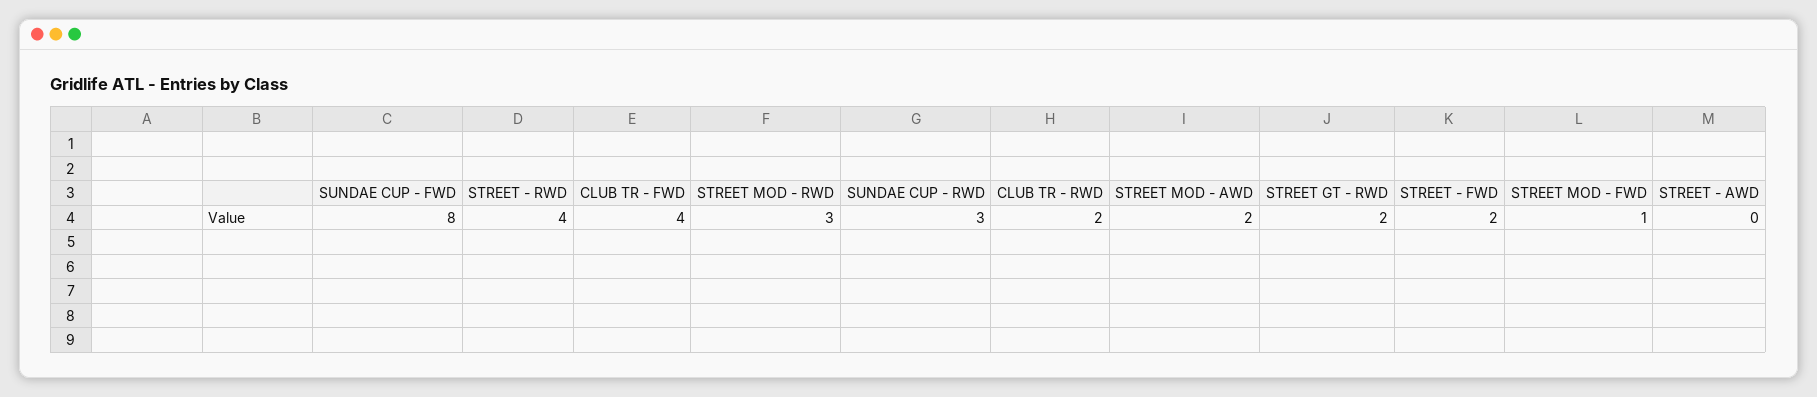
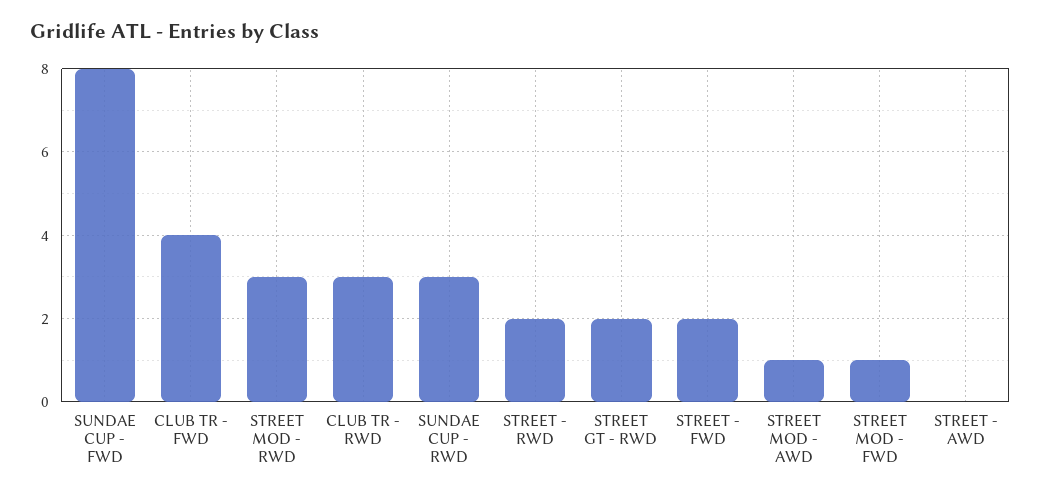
  {
    "SUNDAE CUP - FWD": 8,
-   "STREET - RWD": 4,
+   "STREET - RWD": 2,
    "CLUB TR - FWD": 4,
    "STREET MOD - RWD": 3,
    "SUNDAE CUP - RWD": 3,
-   "CLUB TR - RWD": 2,
+   "CLUB TR - RWD": 3,
-   "STREET MOD - AWD": 2,
+   "STREET MOD - AWD": 1,
    "STREET GT - RWD": 2,
    "STREET - FWD": 2,
    "STREET MOD - FWD": 1,
    "STREET - AWD": 0
  }

